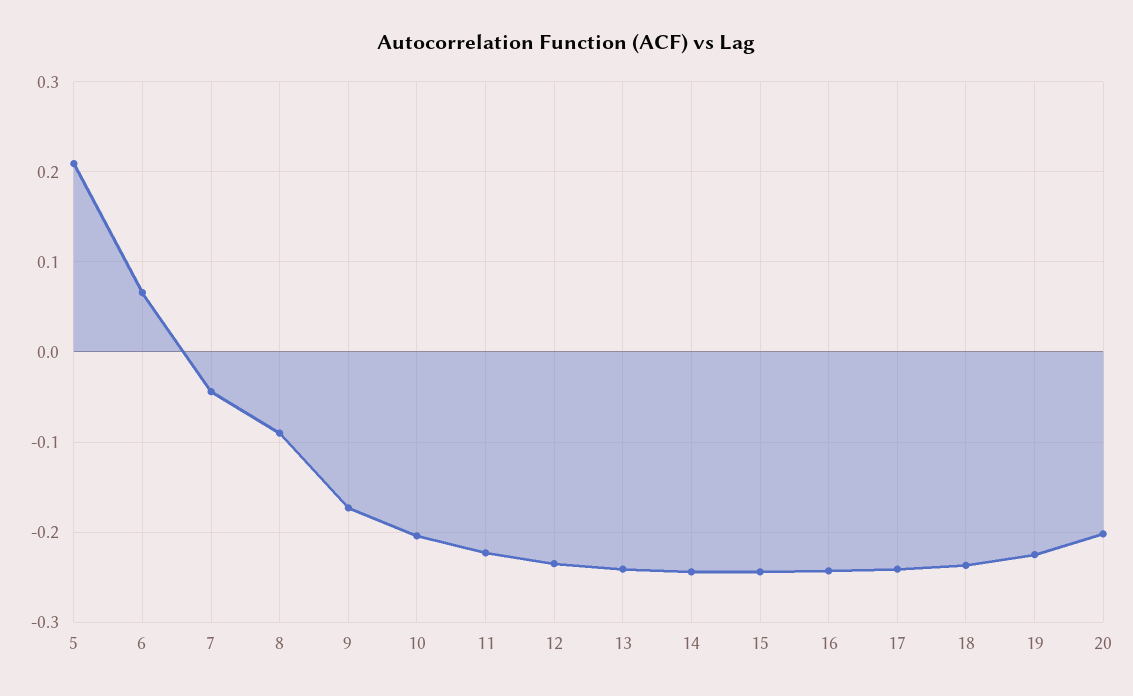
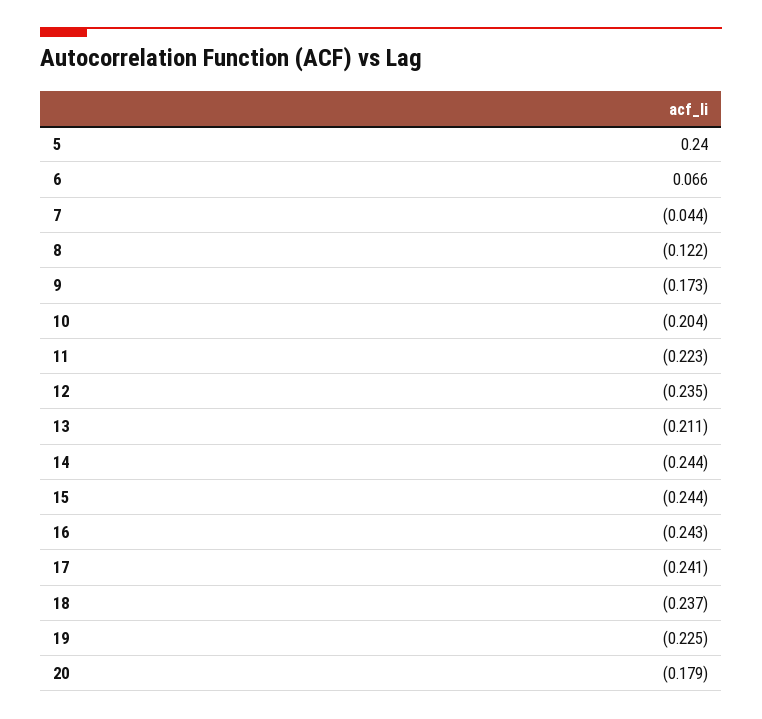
  {
-   "5": 0.21,
+   "5": 0.24,
    "6": 0.066,
    "7": -0.044,
-   "8": -0.09,
+   "8": -0.122,
    "9": -0.173,
    "10": -0.204,
    "11": -0.223,
    "12": -0.235,
-   "13": -0.24,
+   "13": -0.211,
    "14": -0.244,
    "15": -0.244,
    "16": -0.243,
    "17": -0.241,
    "18": -0.237,
    "19": -0.225,
-   "20": -0.2
+   "20": -0.179
  }

